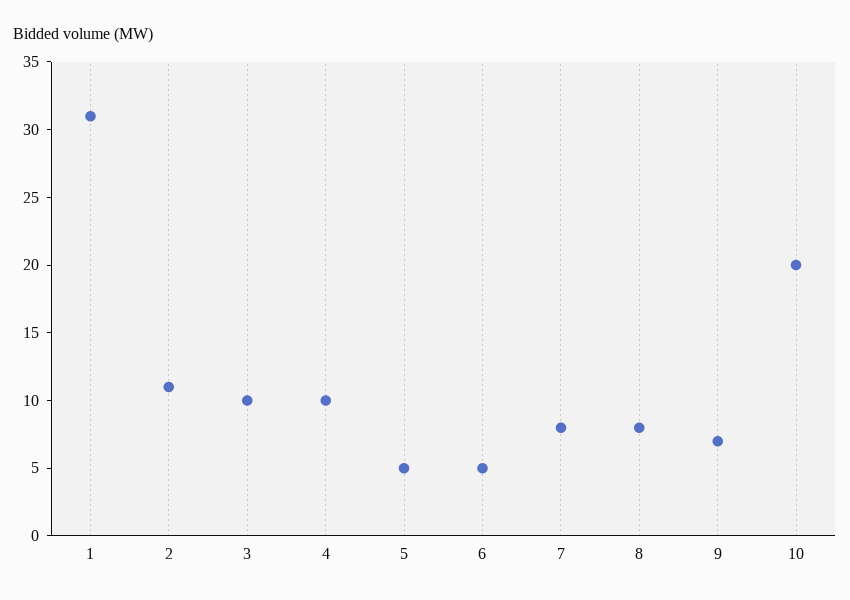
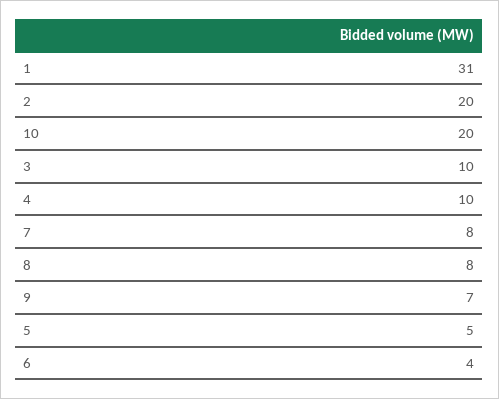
  {
    "1": 31,
-   "2": 11,
+   "2": 20,
    "3": 10,
    "4": 10,
    "5": 5,
-   "6": 5,
+   "6": 4,
    "7": 8,
    "8": 8,
    "9": 7,
    "10": 20
  }

